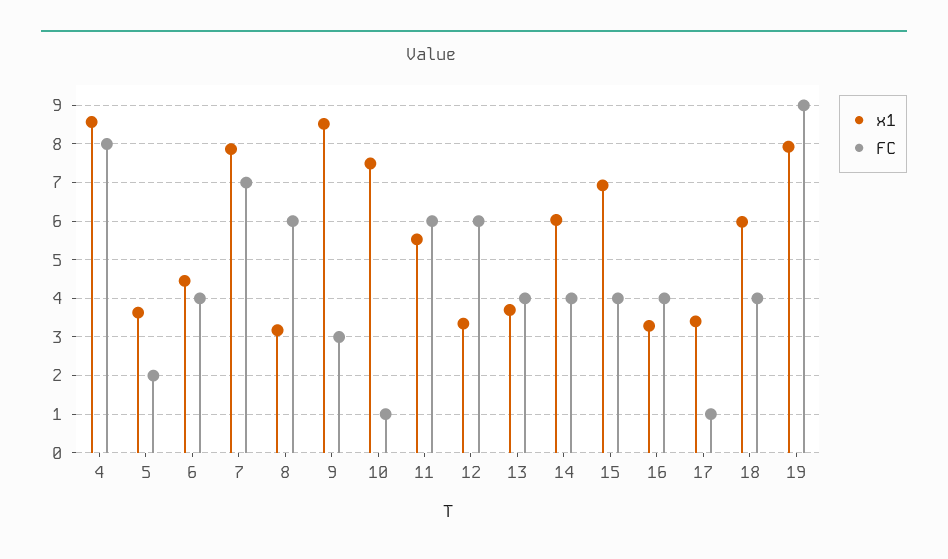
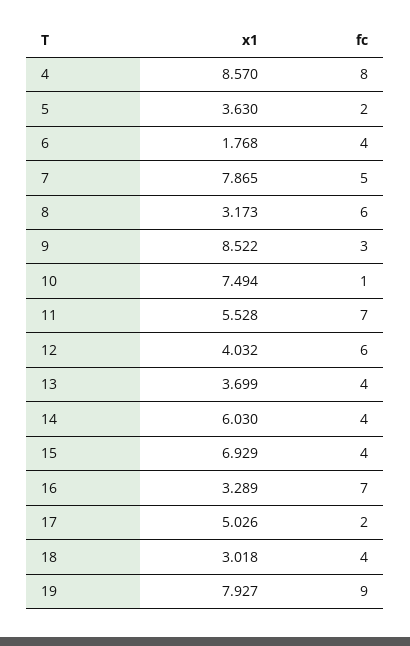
  {
    "x1": {
      "4": 8.57,
      "5": 3.63,
-     "6": 4.4,
+     "6": 1.768,
      "7": 7.865,
      "8": 3.173,
      "9": 8.522,
      "10": 7.494,
      "11": 5.528,
-     "12": 3.4,
+     "12": 4.032,
      "13": 3.699,
      "14": 6.03,
      "15": 6.929,
      "16": 3.289,
-     "17": 3.4,
+     "17": 5.026,
-     "18": 6,
+     "18": 3.018,
      "19": 7.927
    },
    "FC": {
      "4": 8,
      "5": 2,
      "6": 4,
-     "7": 7,
+     "7": 5,
      "8": 6,
      "9": 3,
      "10": 1,
-     "11": 6,
+     "11": 7,
      "12": 6,
      "13": 4,
      "14": 4,
      "15": 4,
-     "16": 4,
+     "16": 7,
-     "17": 1,
+     "17": 2,
      "18": 4,
      "19": 9
    }
  }

